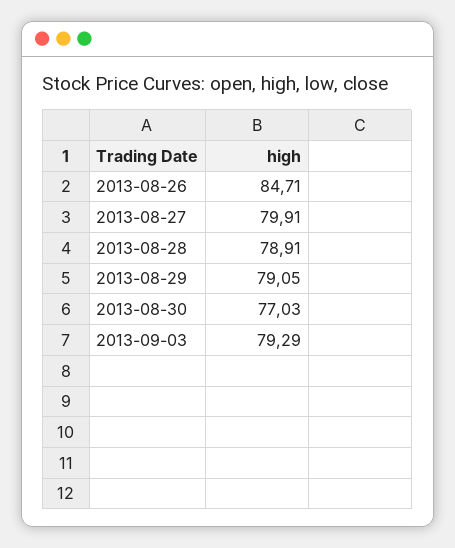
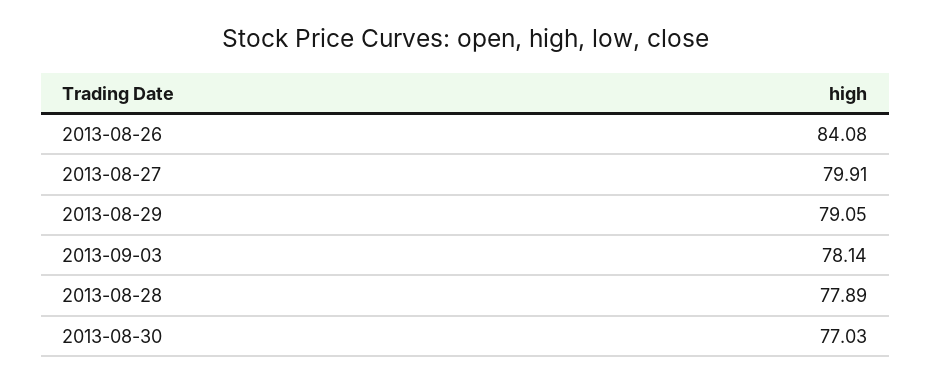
  {
-   "2013-08-26": 84.71,
+   "2013-08-26": 84.08,
    "2013-08-27": 79.91,
-   "2013-08-28": 78.91,
+   "2013-08-28": 77.89,
    "2013-08-29": 79.05,
    "2013-08-30": 77.03,
-   "2013-09-03": 79.29
+   "2013-09-03": 78.14
  }

